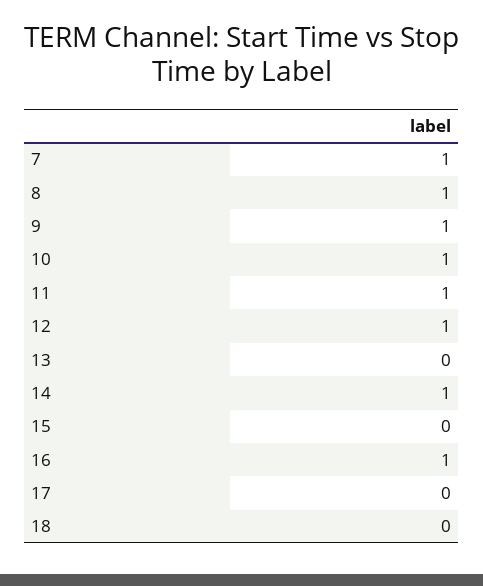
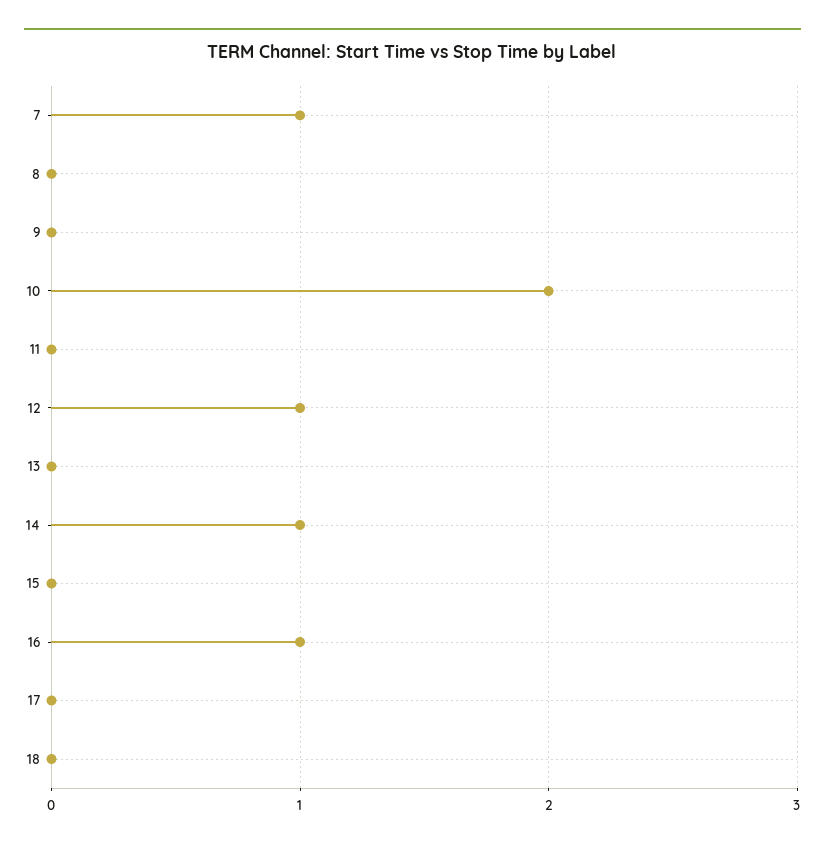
  {
    "7": 1,
-   "8": 1,
+   "8": 0,
-   "9": 1,
+   "9": 0,
-   "10": 1,
+   "10": 2,
-   "11": 1,
+   "11": 0,
    "12": 1,
    "13": 0,
    "14": 1,
    "15": 0,
    "16": 1,
    "17": 0,
    "18": 0
  }

